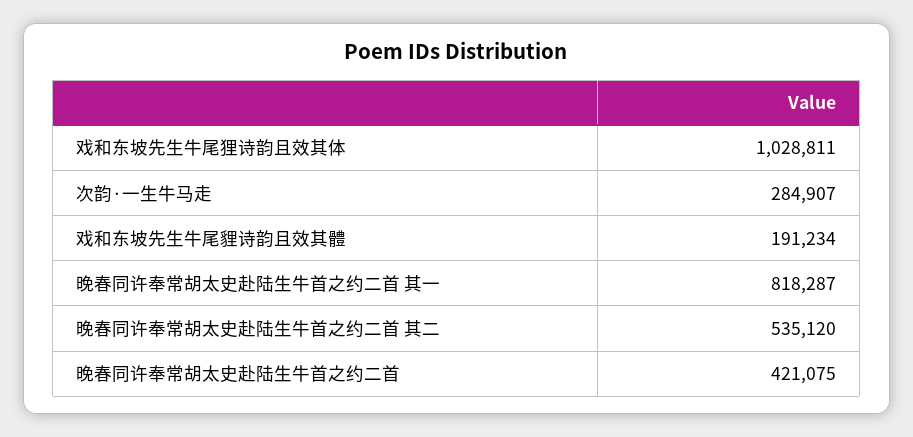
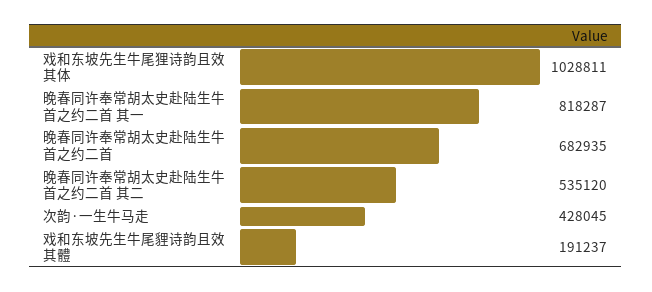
  {
    "戏和东坡先生牛尾狸诗韵且效其体": 1028811,
-   "次韵·一生牛马走": 284907,
+   "次韵·一生牛马走": 428045,
-   "戏和东坡先生牛尾貍诗韵且效其體": 191234,
+   "戏和东坡先生牛尾貍诗韵且效其體": 191237,
    "晚春同许奉常胡太史赴陆生牛首之约二首 其一": 818287,
    "晚春同许奉常胡太史赴陆生牛首之约二首 其二": 535120,
-   "晚春同许奉常胡太史赴陆生牛首之约二首": 421075
+   "晚春同许奉常胡太史赴陆生牛首之约二首": 682935
  }

